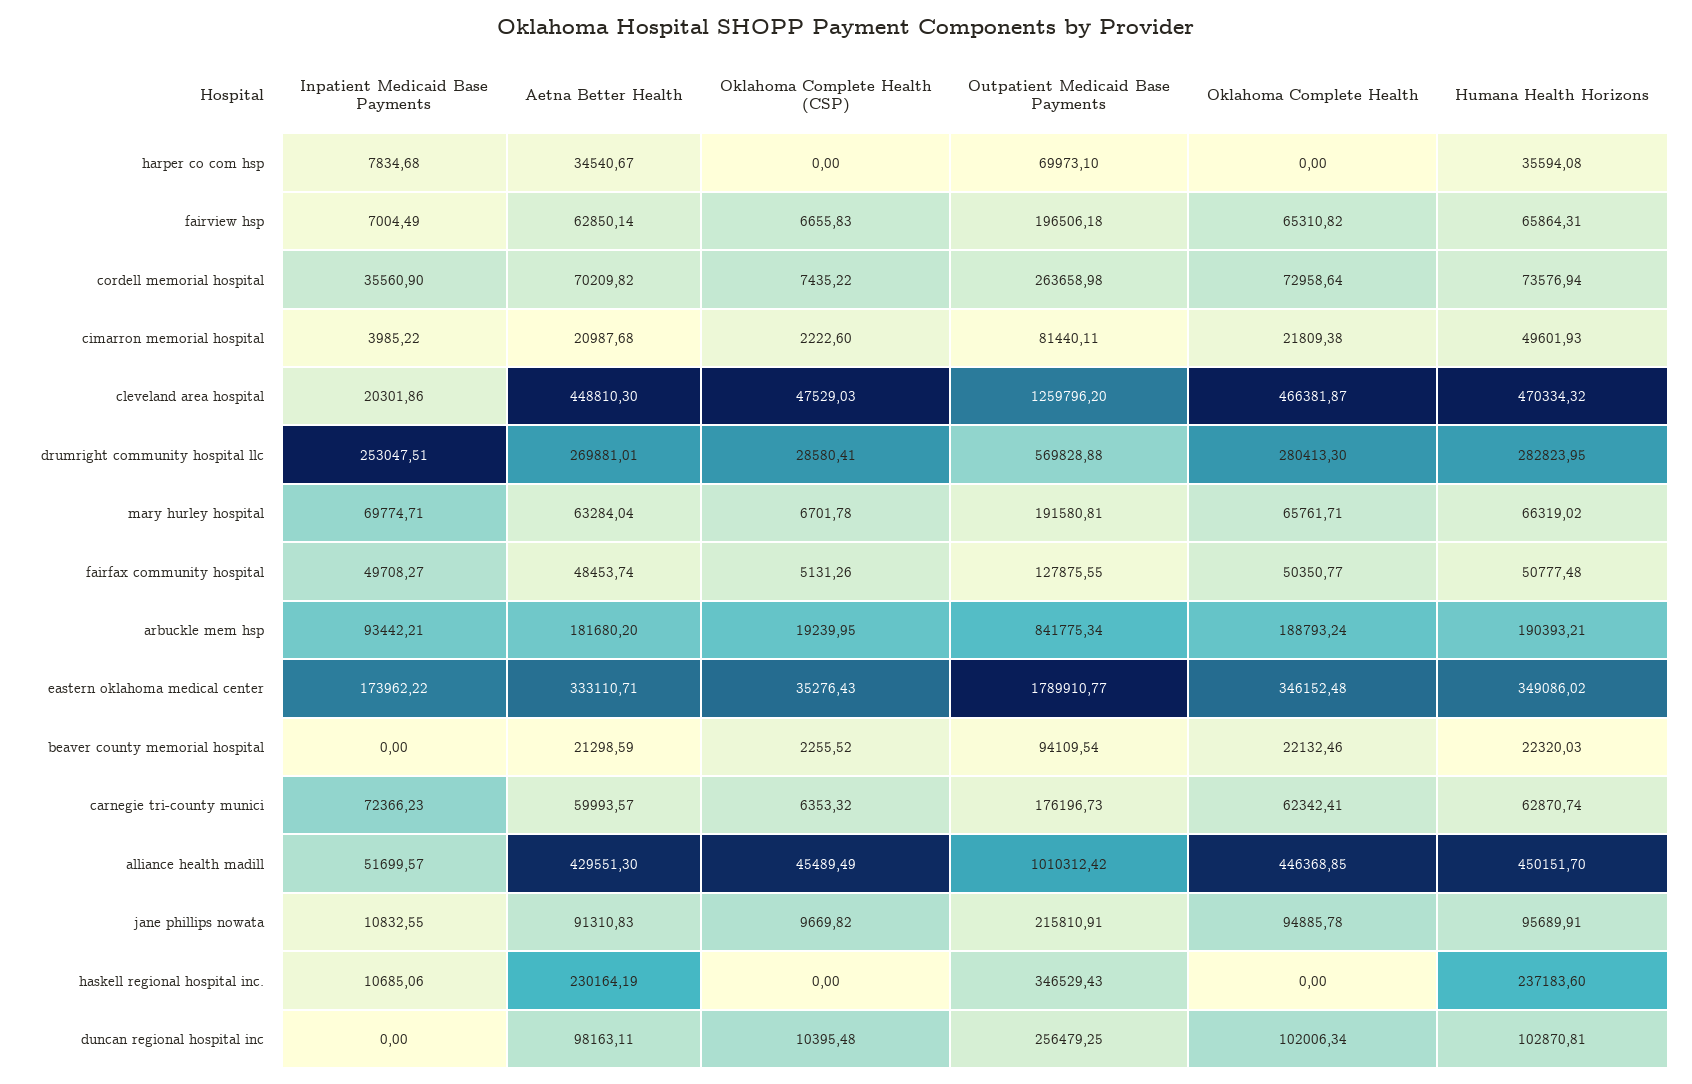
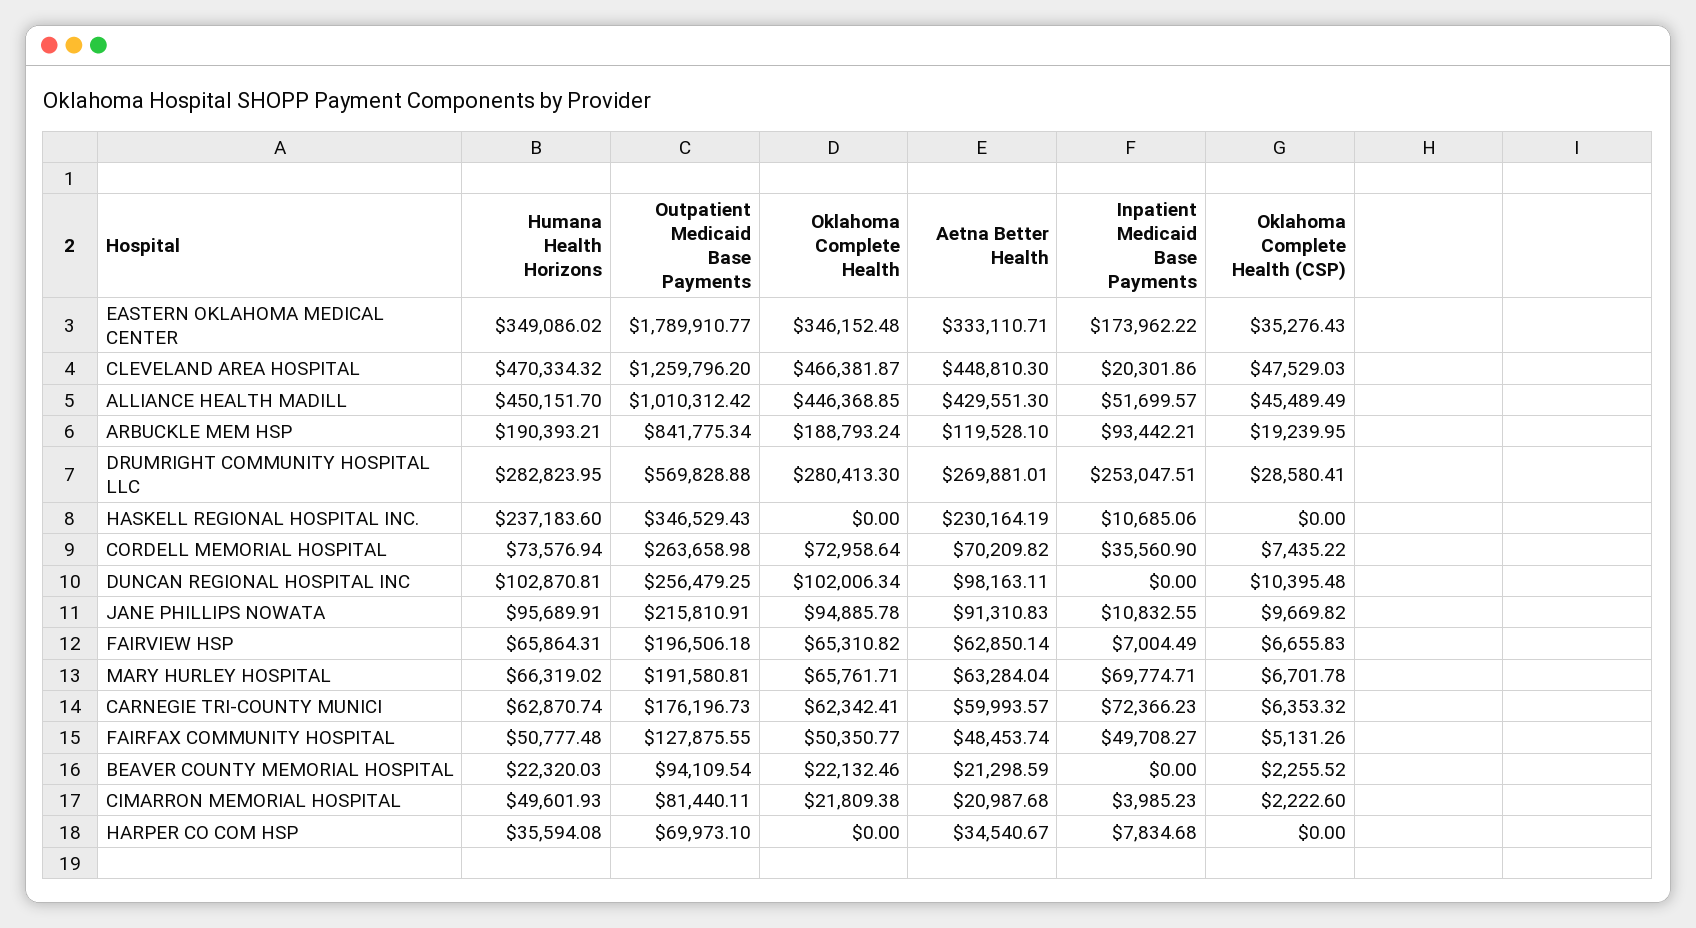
  {
    "Inpatient Medicaid Base Payments": {
      "harper co com hsp": 7834.68,
      "fairview hsp": 7004.49,
      "cordell memorial hospital": 35560.9,
-     "cimarron memorial hospital": 3985.22,
+     "cimarron memorial hospital": 3985.23,
      "cleveland area hospital": 20301.86,
      "drumright community hospital llc": 253047.51,
      "mary hurley hospital": 69774.71,
      "fairfax community hospital": 49708.27,
      "arbuckle mem hsp": 93442.21,
      "eastern oklahoma medical center": 173962.22,
      "beaver county memorial hospital": 0,
      "carnegie tri-county munici": 72366.23,
      "alliance health madill": 51699.57,
      "jane phillips nowata": 10832.55,
      "haskell regional hospital inc.": 10685.06,
      "duncan regional hospital inc": 0
    },
    "Aetna Better Health": {
      "harper co com hsp": 34540.67,
      "fairview hsp": 62850.14,
      "cordell memorial hospital": 70209.82,
      "cimarron memorial hospital": 20987.68,
      "cleveland area hospital": 448810.3,
      "drumright community hospital llc": 269881.01,
      "mary hurley hospital": 63284.04,
      "fairfax community hospital": 48453.74,
-     "arbuckle mem hsp": 181680.2,
+     "arbuckle mem hsp": 119528.1,
      "eastern oklahoma medical center": 333110.71,
      "beaver county memorial hospital": 21298.59,
      "carnegie tri-county munici": 59993.57,
      "alliance health madill": 429551.3,
      "jane phillips nowata": 91310.83,
      "haskell regional hospital inc.": 230164.19,
      "duncan regional hospital inc": 98163.11
    },
    "Oklahoma Complete Health (CSP)": {
      "harper co com hsp": 0,
      "fairview hsp": 6655.83,
      "cordell memorial hospital": 7435.22,
      "cimarron memorial hospital": 2222.6,
      "cleveland area hospital": 47529.03,
      "drumright community hospital llc": 28580.41,
      "mary hurley hospital": 6701.78,
      "fairfax community hospital": 5131.26,
      "arbuckle mem hsp": 19239.95,
      "eastern oklahoma medical center": 35276.43,
      "beaver county memorial hospital": 2255.52,
      "carnegie tri-county munici": 6353.32,
      "alliance health madill": 45489.49,
      "jane phillips nowata": 9669.82,
      "haskell regional hospital inc.": 0,
      "duncan regional hospital inc": 10395.48
    },
    "Outpatient Medicaid Base Payments": {
      "harper co com hsp": 69973.1,
      "fairview hsp": 196506.18,
      "cordell memorial hospital": 263658.98,
      "cimarron memorial hospital": 81440.11,
      "cleveland area hospital": 1259796.2,
      "drumright community hospital llc": 569828.88,
      "mary hurley hospital": 191580.81,
      "fairfax community hospital": 127875.55,
      "arbuckle mem hsp": 841775.34,
      "eastern oklahoma medical center": 1789910.77,
      "beaver county memorial hospital": 94109.54,
      "carnegie tri-county munici": 176196.73,
      "alliance health madill": 1010312.42,
      "jane phillips nowata": 215810.91,
      "haskell regional hospital inc.": 346529.43,
      "duncan regional hospital inc": 256479.25
    },
    "Oklahoma Complete Health": {
      "harper co com hsp": 0,
      "fairview hsp": 65310.82,
      "cordell memorial hospital": 72958.64,
      "cimarron memorial hospital": 21809.38,
      "cleveland area hospital": 466381.87,
      "drumright community hospital llc": 280413.3,
      "mary hurley hospital": 65761.71,
      "fairfax community hospital": 50350.77,
      "arbuckle mem hsp": 188793.24,
      "eastern oklahoma medical center": 346152.48,
      "beaver county memorial hospital": 22132.46,
      "carnegie tri-county munici": 62342.41,
      "alliance health madill": 446368.85,
      "jane phillips nowata": 94885.78,
      "haskell regional hospital inc.": 0,
      "duncan regional hospital inc": 102006.34
    },
    "Humana Health Horizons": {
      "harper co com hsp": 35594.08,
      "fairview hsp": 65864.31,
      "cordell memorial hospital": 73576.94,
      "cimarron memorial hospital": 49601.93,
      "cleveland area hospital": 470334.32,
      "drumright community hospital llc": 282823.95,
      "mary hurley hospital": 66319.02,
      "fairfax community hospital": 50777.48,
      "arbuckle mem hsp": 190393.21,
      "eastern oklahoma medical center": 349086.02,
      "beaver county memorial hospital": 22320.03,
      "carnegie tri-county munici": 62870.74,
      "alliance health madill": 450151.7,
      "jane phillips nowata": 95689.91,
      "haskell regional hospital inc.": 237183.6,
      "duncan regional hospital inc": 102870.81
    }
  }

